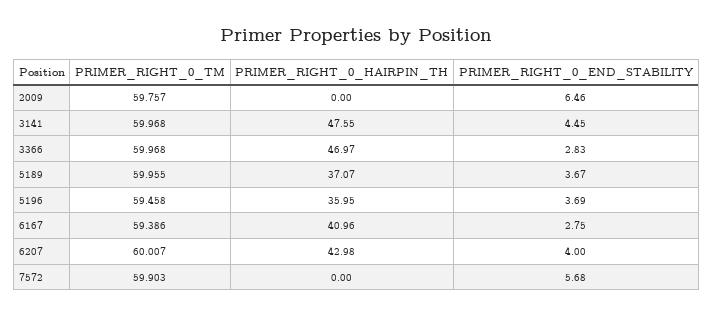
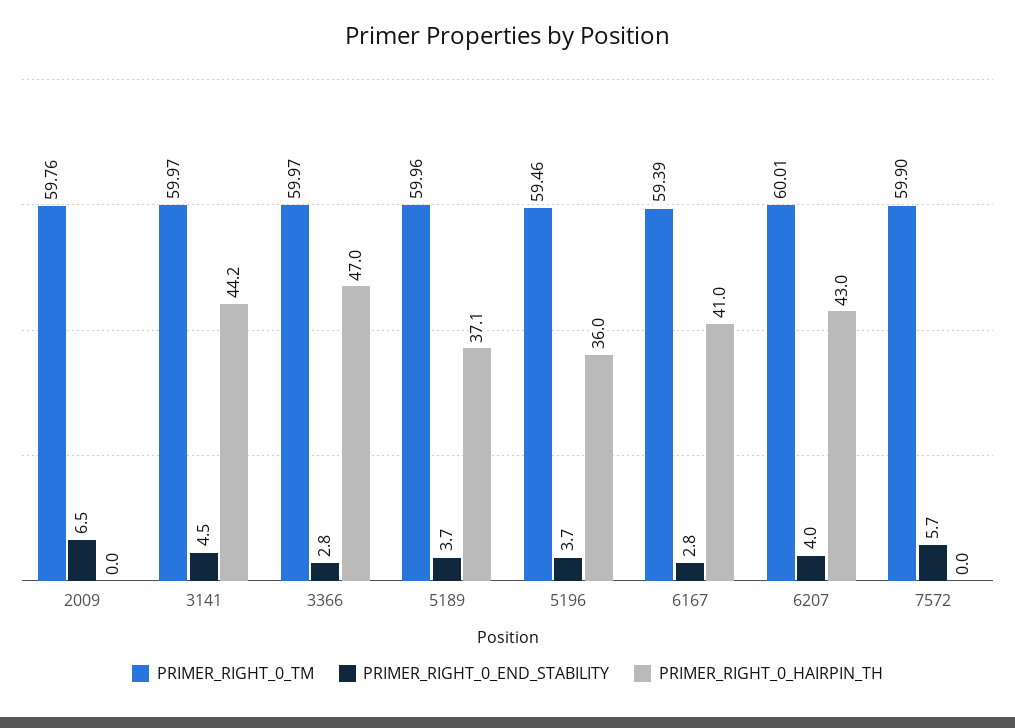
  {
    "PRIMER_RIGHT_0_TM": {
      "2009": 59.757,
      "3141": 59.968,
      "3366": 59.968,
      "5189": 59.955,
      "5196": 59.458,
      "6167": 59.386,
      "6207": 60.007,
      "7572": 59.903
    },
    "PRIMER_RIGHT_0_HAIRPIN_TH": {
      "2009": 0,
-     "3141": 47.55,
+     "3141": 44.2,
      "3366": 46.97,
      "5189": 37.07,
      "5196": 35.95,
      "6167": 40.96,
      "6207": 42.98,
      "7572": 0
    },
    "PRIMER_RIGHT_0_END_STABILITY": {
      "2009": 6.46,
      "3141": 4.45,
      "3366": 2.83,
      "5189": 3.67,
      "5196": 3.69,
      "6167": 2.75,
      "6207": 4,
      "7572": 5.68
    }
  }

